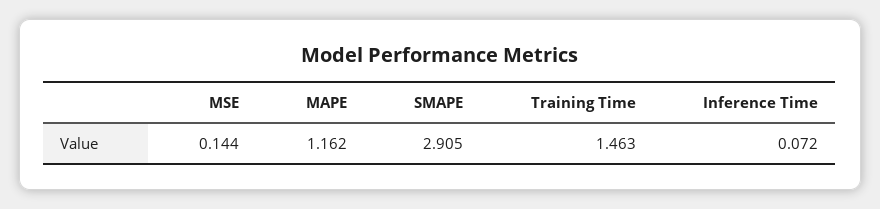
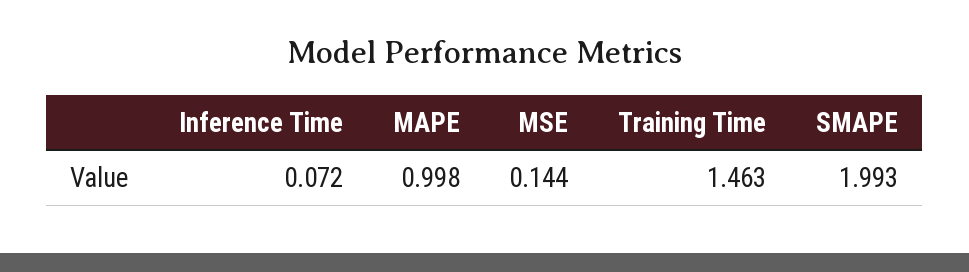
  {
    "MSE": 0.144,
-   "MAPE": 1.162,
+   "MAPE": 0.998,
-   "SMAPE": 2.905,
+   "SMAPE": 1.993,
    "Training Time": 1.463,
    "Inference Time": 0.072
  }

